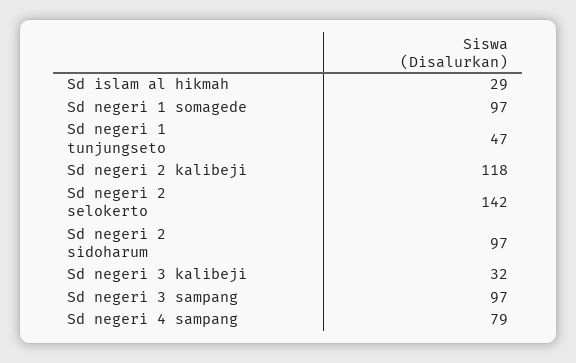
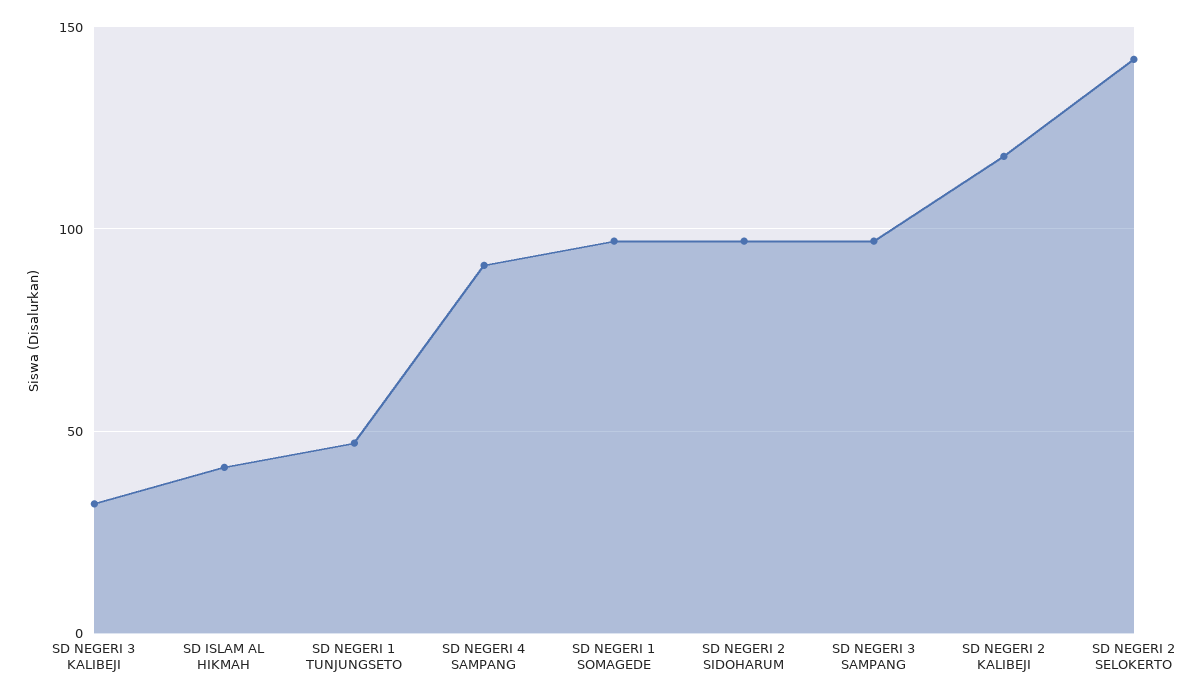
  {
-   "Sd islam al hikmah": 29,
+   "Sd islam al hikmah": 40,
    "Sd negeri 1 somagede": 97,
    "Sd negeri 1 tunjungseto": 47,
    "Sd negeri 2 kalibeji": 118,
    "Sd negeri 2 selokerto": 142,
    "Sd negeri 2 sidoharum": 97,
    "Sd negeri 3 kalibeji": 32,
    "Sd negeri 3 sampang": 97,
-   "Sd negeri 4 sampang": 79
+   "Sd negeri 4 sampang": 90
  }

